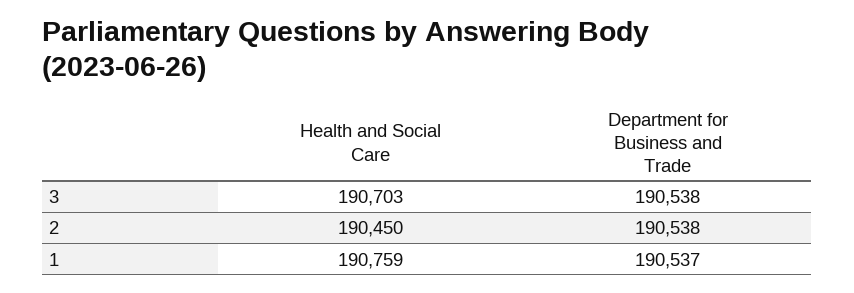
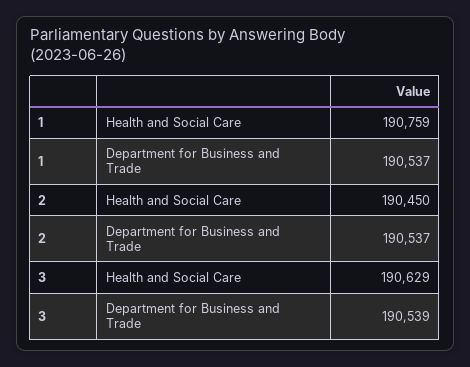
  {
    "Health and Social Care": {
-     "3": 190703,
+     "3": 190629,
      "2": 190450,
      "1": 190759
    },
    "Department for Business and Trade": {
-     "3": 190538,
+     "3": 190539,
-     "2": 190538,
+     "2": 190537,
      "1": 190537
    }
  }

